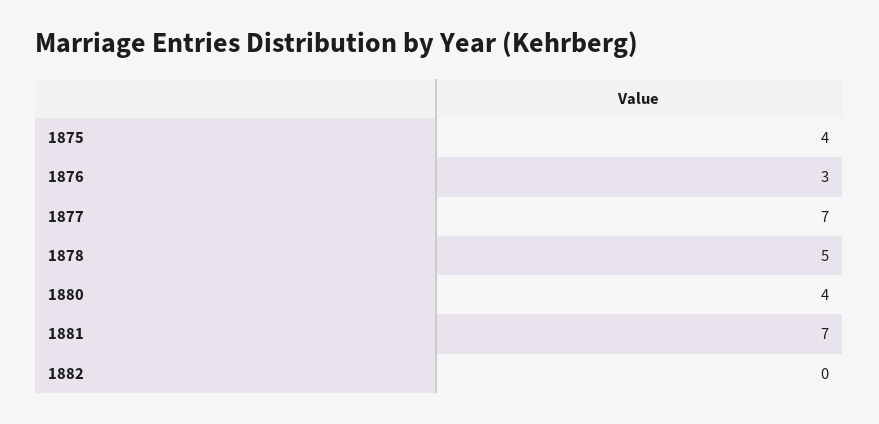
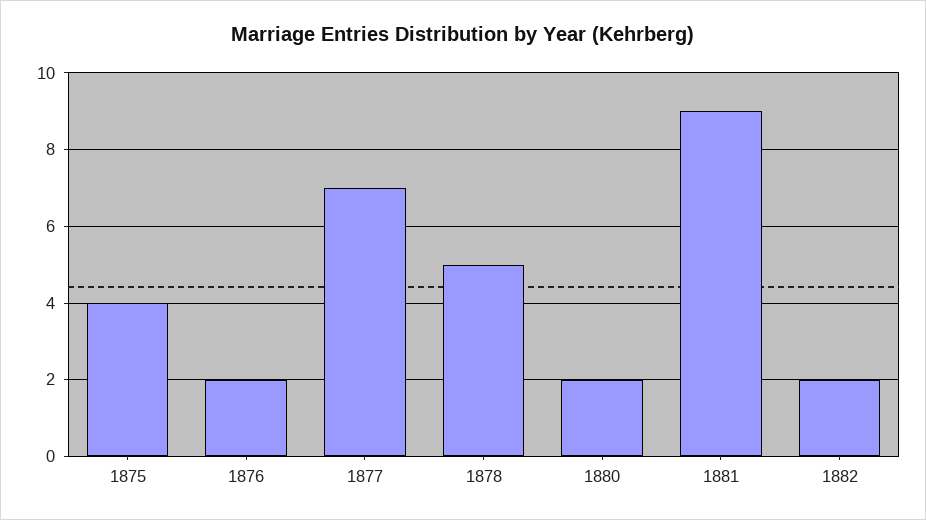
  {
    "1875": 4,
-   "1876": 3,
+   "1876": 2,
    "1877": 7,
    "1878": 5,
-   "1880": 4,
+   "1880": 2,
-   "1881": 7,
+   "1881": 9,
-   "1882": 0
+   "1882": 2
  }

